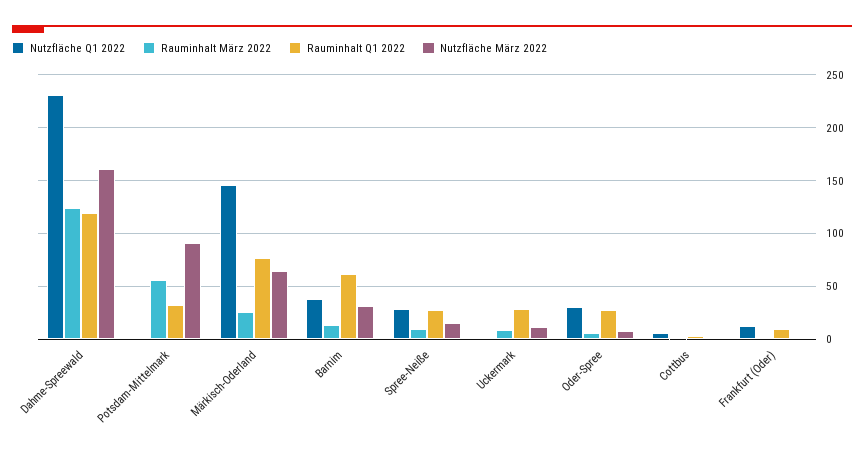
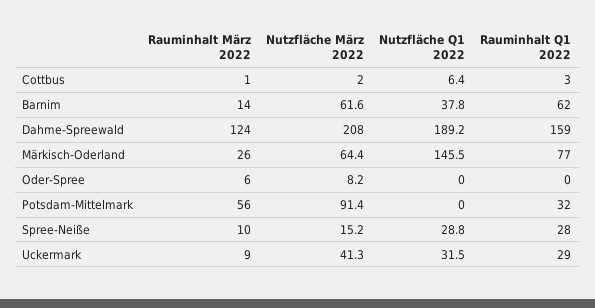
  {
    "Nutzfläche Q1 2022": {
-     "Dahme-Spreewald": 230,
+     "Dahme-Spreewald": 189.2,
      "Potsdam-Mittelmark": 0,
      "Märkisch-Oderland": 145.5,
      "Barnim": 37.8,
      "Spree-Neiße": 28.8,
-     "Uckermark": 0,
+     "Uckermark": 31.5,
-     "Oder-Spree": 30,
+     "Oder-Spree": 0,
-     "Cottbus": 6.4,
+     "Cottbus": 6.4
-     "Frankfurt (Oder)": 10
    },
    "Rauminhalt März 2022": {
      "Dahme-Spreewald": 124,
      "Potsdam-Mittelmark": 56,
      "Märkisch-Oderland": 26,
      "Barnim": 14,
      "Spree-Neiße": 10,
      "Uckermark": 9,
      "Oder-Spree": 6,
-     "Cottbus": 1,
+     "Cottbus": 1
-     "Frankfurt (Oder)": 0
    },
    "Rauminhalt Q1 2022": {
-     "Dahme-Spreewald": 120,
+     "Dahme-Spreewald": 159,
      "Potsdam-Mittelmark": 32,
      "Märkisch-Oderland": 77,
      "Barnim": 62,
      "Spree-Neiße": 28,
      "Uckermark": 29,
-     "Oder-Spree": 30,
+     "Oder-Spree": 0,
-     "Cottbus": 3,
+     "Cottbus": 3
-     "Frankfurt (Oder)": 10
    },
    "Nutzfläche März 2022": {
-     "Dahme-Spreewald": 160,
+     "Dahme-Spreewald": 208,
      "Potsdam-Mittelmark": 91.4,
      "Märkisch-Oderland": 64.4,
-     "Barnim": 30,
+     "Barnim": 61.6,
      "Spree-Neiße": 15.2,
-     "Uckermark": 10,
+     "Uckermark": 41.3,
      "Oder-Spree": 8.2,
-     "Cottbus": 2,
+     "Cottbus": 2
-     "Frankfurt (Oder)": 0
    }
  }

